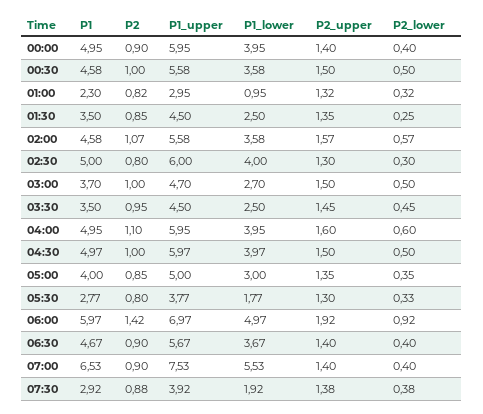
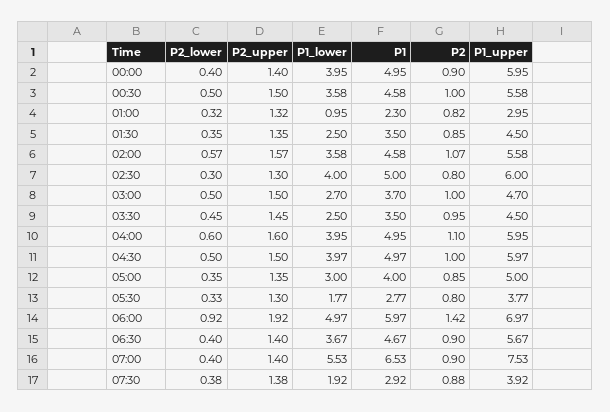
  {
    "P1": {
      "00:00": 4.95,
      "00:30": 4.58,
      "01:00": 2.3,
      "01:30": 3.5,
      "02:00": 4.58,
      "02:30": 5,
      "03:00": 3.7,
      "03:30": 3.5,
      "04:00": 4.95,
      "04:30": 4.97,
      "05:00": 4,
      "05:30": 2.77,
      "06:00": 5.97,
      "06:30": 4.67,
      "07:00": 6.53,
      "07:30": 2.92
    },
    "P2": {
      "00:00": 0.9,
      "00:30": 1,
      "01:00": 0.82,
      "01:30": 0.85,
      "02:00": 1.07,
      "02:30": 0.8,
      "03:00": 1,
      "03:30": 0.95,
      "04:00": 1.1,
      "04:30": 1,
      "05:00": 0.85,
      "05:30": 0.8,
      "06:00": 1.42,
      "06:30": 0.9,
      "07:00": 0.9,
      "07:30": 0.88
    },
    "P1_upper": {
      "00:00": 5.95,
      "00:30": 5.58,
      "01:00": 2.95,
      "01:30": 4.5,
      "02:00": 5.58,
      "02:30": 6,
      "03:00": 4.7,
      "03:30": 4.5,
      "04:00": 5.95,
      "04:30": 5.97,
      "05:00": 5,
      "05:30": 3.77,
      "06:00": 6.97,
      "06:30": 5.67,
      "07:00": 7.53,
      "07:30": 3.92
    },
    "P1_lower": {
      "00:00": 3.95,
      "00:30": 3.58,
      "01:00": 0.95,
      "01:30": 2.5,
      "02:00": 3.58,
      "02:30": 4,
      "03:00": 2.7,
      "03:30": 2.5,
      "04:00": 3.95,
      "04:30": 3.97,
      "05:00": 3,
      "05:30": 1.77,
      "06:00": 4.97,
      "06:30": 3.67,
      "07:00": 5.53,
      "07:30": 1.92
    },
    "P2_upper": {
      "00:00": 1.4,
      "00:30": 1.5,
      "01:00": 1.32,
      "01:30": 1.35,
      "02:00": 1.57,
      "02:30": 1.3,
      "03:00": 1.5,
      "03:30": 1.45,
      "04:00": 1.6,
      "04:30": 1.5,
      "05:00": 1.35,
      "05:30": 1.3,
      "06:00": 1.92,
      "06:30": 1.4,
      "07:00": 1.4,
      "07:30": 1.38
    },
    "P2_lower": {
      "00:00": 0.4,
      "00:30": 0.5,
      "01:00": 0.32,
-     "01:30": 0.25,
+     "01:30": 0.35,
      "02:00": 0.57,
      "02:30": 0.3,
      "03:00": 0.5,
      "03:30": 0.45,
      "04:00": 0.6,
      "04:30": 0.5,
      "05:00": 0.35,
      "05:30": 0.33,
      "06:00": 0.92,
      "06:30": 0.4,
      "07:00": 0.4,
      "07:30": 0.38
    }
  }

